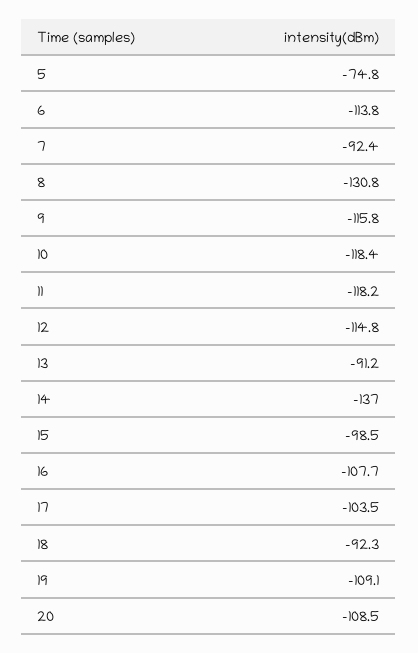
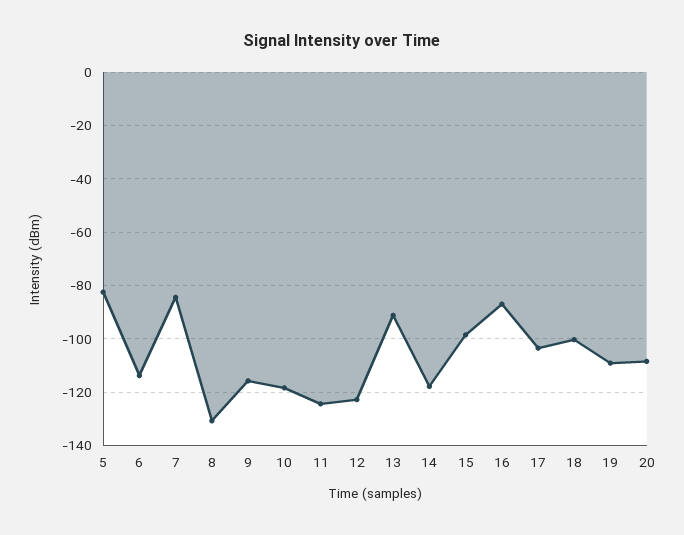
  {
-   "5": -74.8,
+   "5": -82.5,
    "6": -113.8,
-   "7": -92.4,
+   "7": -85,
    "8": -130.8,
    "9": -115.8,
    "10": -118.4,
-   "11": -118.2,
+   "11": -125,
-   "12": -114.8,
+   "12": -122.5,
    "13": -91.2,
-   "14": -137,
+   "14": -117.5,
    "15": -98.5,
-   "16": -107.7,
+   "16": -87.5,
    "17": -103.5,
-   "18": -92.3,
+   "18": -100,
    "19": -109.1,
    "20": -108.5
  }

